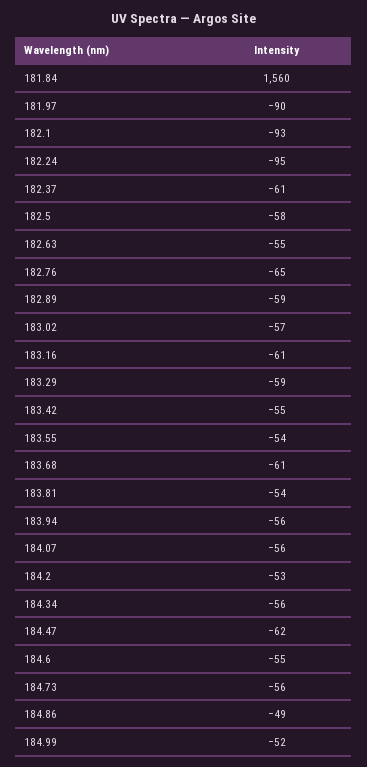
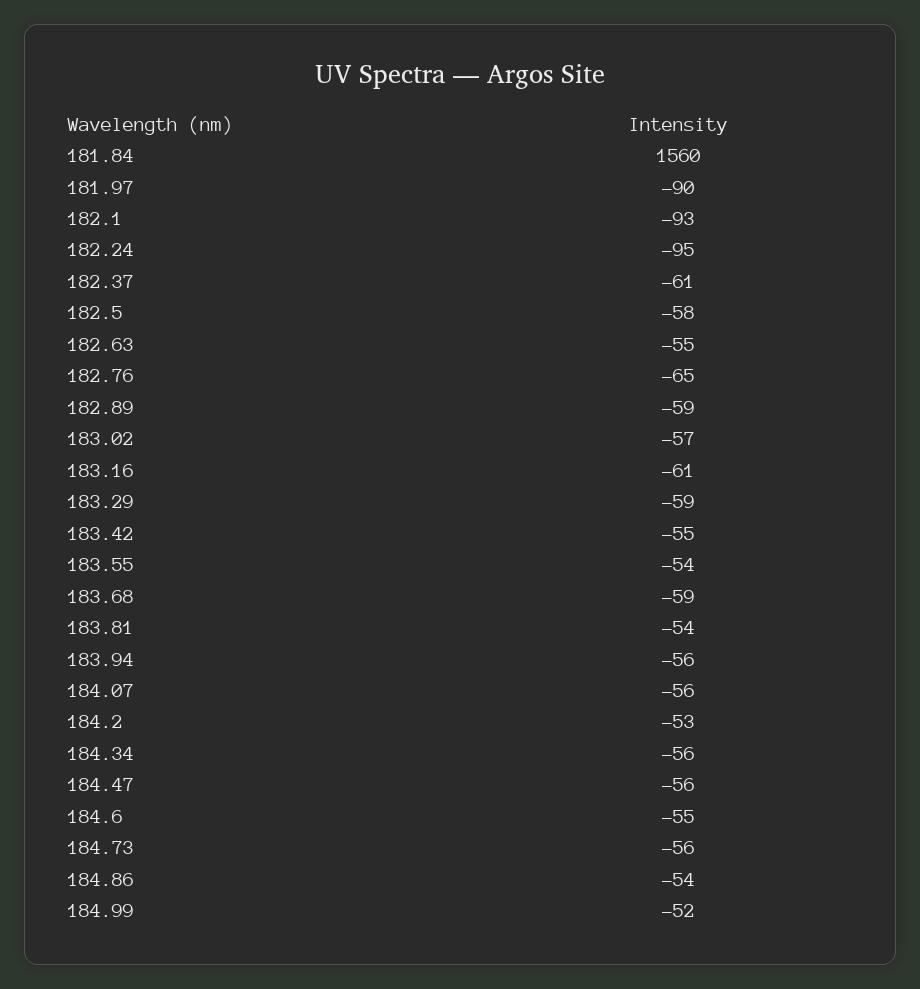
  {
    "181.84": 1560,
    "181.97": -90,
    "182.1": -93,
    "182.24": -95,
    "182.37": -61,
    "182.5": -58,
    "182.63": -55,
    "182.76": -65,
    "182.89": -59,
    "183.02": -57,
    "183.16": -61,
    "183.29": -59,
    "183.42": -55,
    "183.55": -54,
-   "183.68": -61,
+   "183.68": -59,
    "183.81": -54,
    "183.94": -56,
    "184.07": -56,
    "184.2": -53,
    "184.34": -56,
-   "184.47": -62,
+   "184.47": -56,
    "184.6": -55,
    "184.73": -56,
-   "184.86": -49,
+   "184.86": -54,
    "184.99": -52
  }

